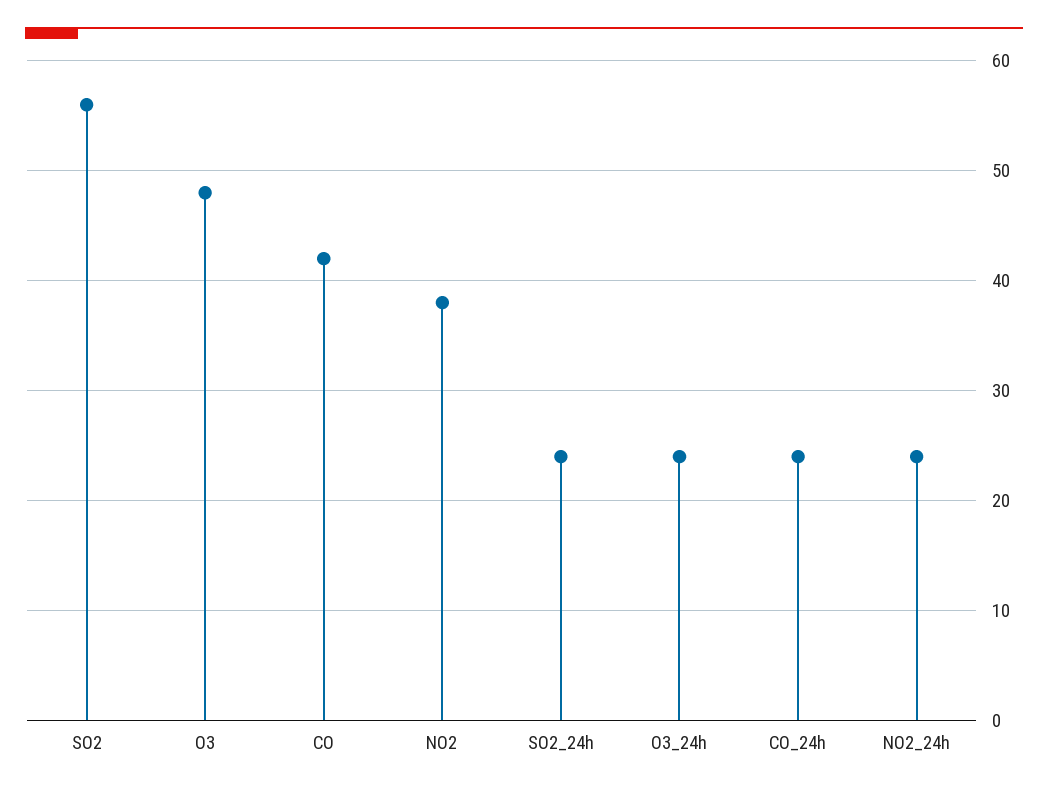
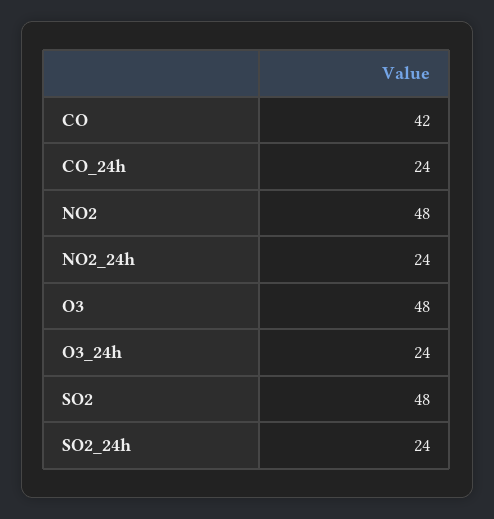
  {
-   "SO2": 56,
+   "SO2": 48,
    "O3": 48,
    "CO": 42,
-   "NO2": 38,
+   "NO2": 48,
    "SO2_24h": 24,
    "O3_24h": 24,
    "CO_24h": 24,
    "NO2_24h": 24
  }

